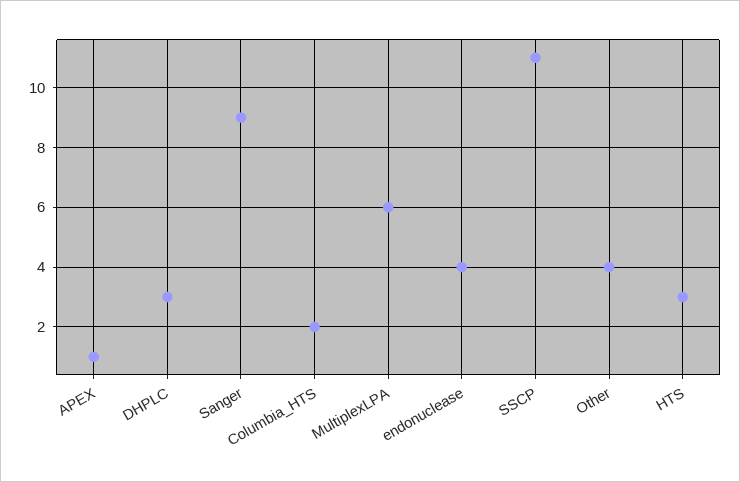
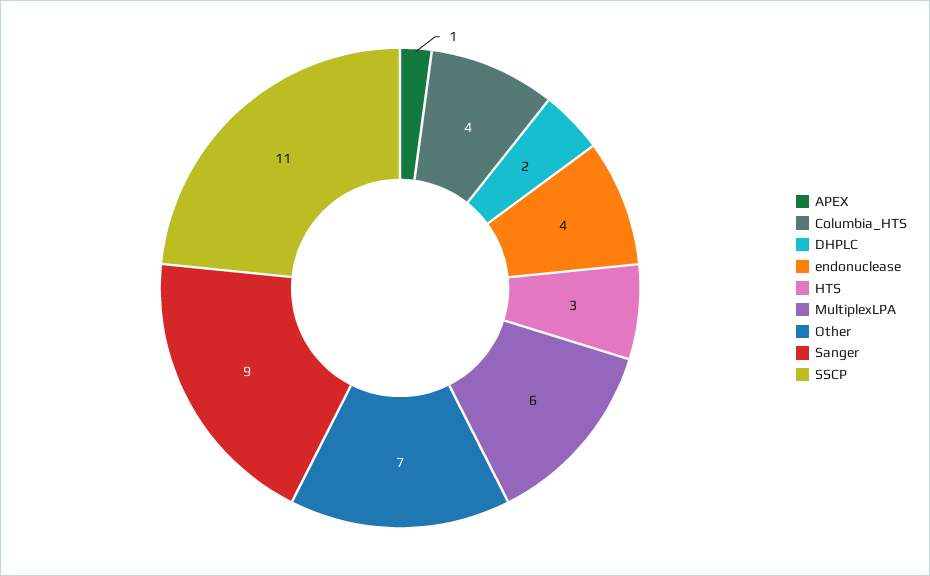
  {
    "APEX": 1,
-   "DHPLC": 3,
+   "DHPLC": 2,
    "Sanger": 9,
-   "Columbia_HTS": 2,
+   "Columbia_HTS": 4,
    "MultiplexLPA": 6,
    "endonuclease": 4,
    "SSCP": 11,
-   "Other": 4,
+   "Other": 7,
    "HTS": 3
  }

